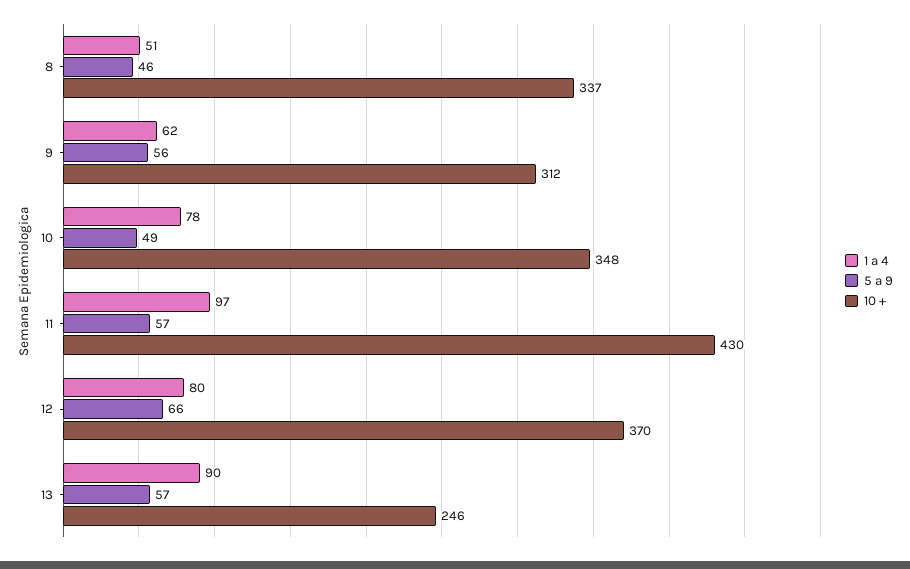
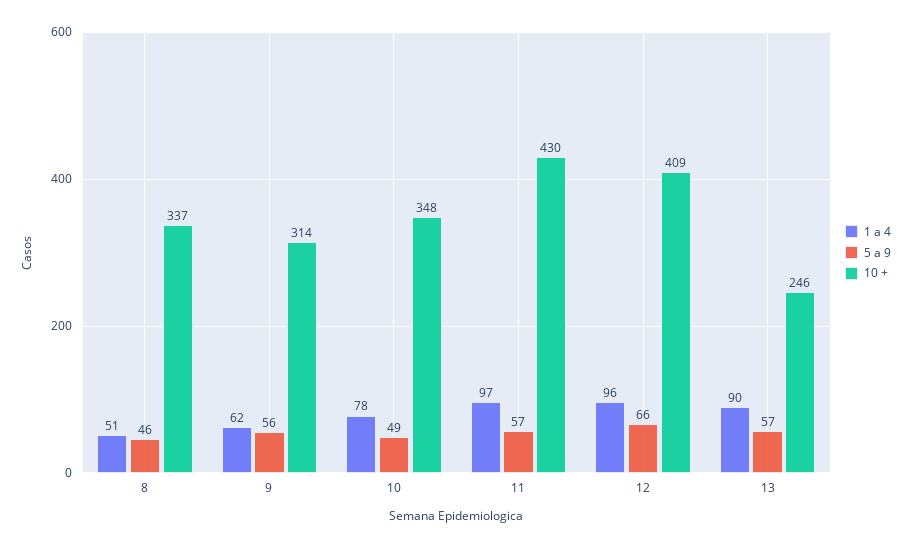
  {
    "1 a 4": {
      "8": 51,
      "9": 62,
      "10": 78,
      "11": 97,
-     "12": 80,
+     "12": 96,
      "13": 90
    },
    "5 a 9": {
      "8": 46,
      "9": 56,
      "10": 49,
      "11": 57,
      "12": 66,
      "13": 57
    },
    "10 +": {
      "8": 337,
-     "9": 312,
+     "9": 314,
      "10": 348,
      "11": 430,
-     "12": 370,
+     "12": 409,
      "13": 246
    }
  }

